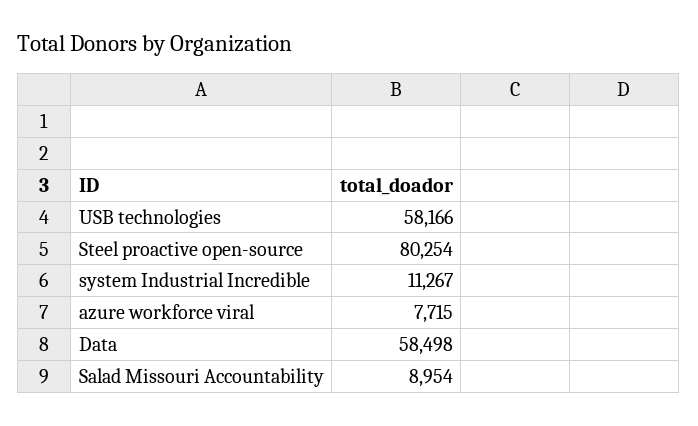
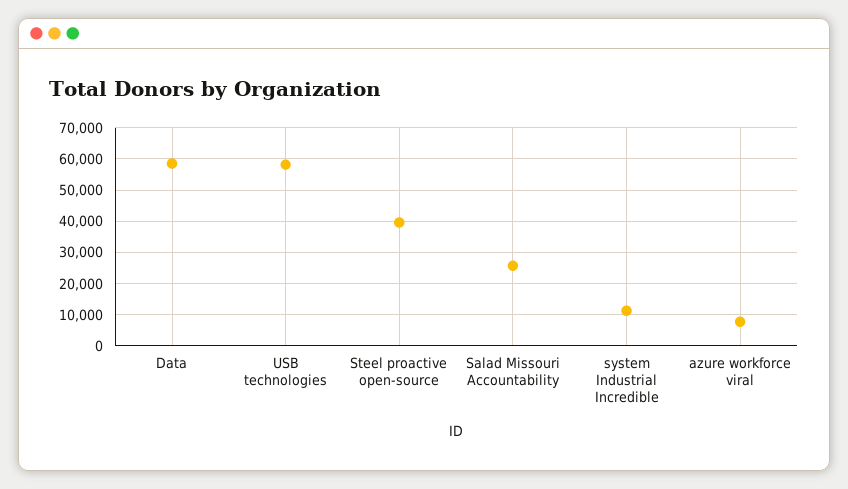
  {
    "USB technologies": 58166,
-   "Steel proactive open-source": 80254,
+   "Steel proactive open-source": 40000,
    "system Industrial Incredible": 11267,
    "azure workforce viral": 7715,
    "Data": 58498,
-   "Salad Missouri Accountability": 8954
+   "Salad Missouri Accountability": 26000
  }

